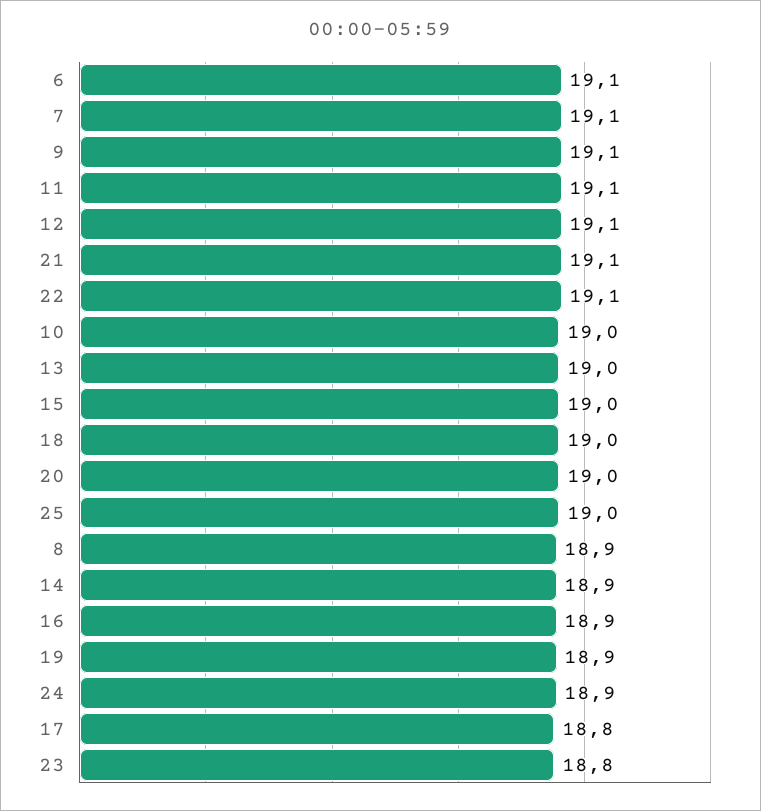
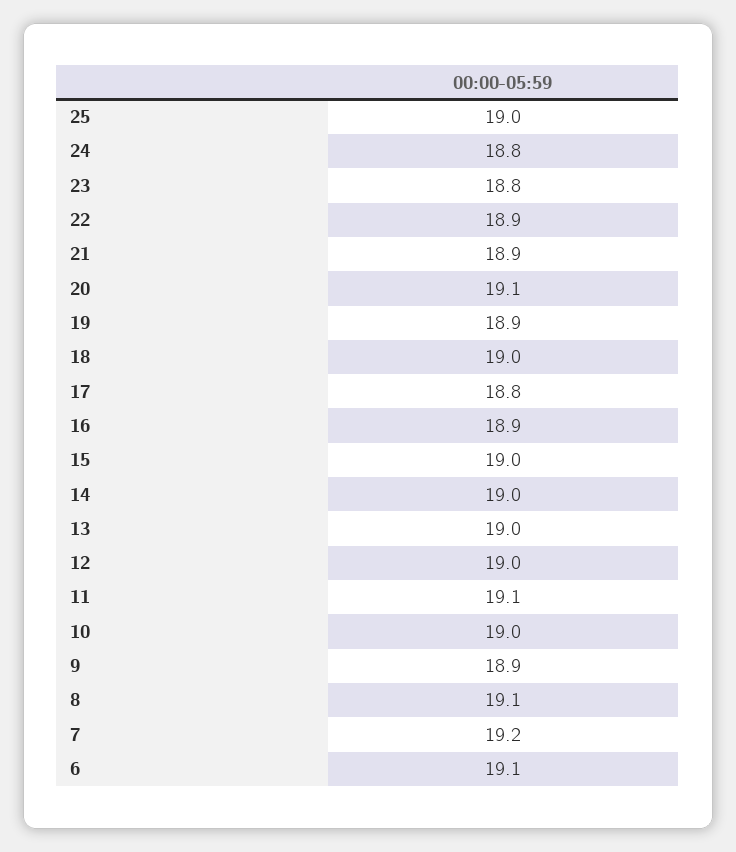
  {
    "6": 19.1,
-   "7": 19.1,
+   "7": 19.2,
-   "9": 19.1,
+   "9": 18.9,
    "11": 19.1,
-   "12": 19.1,
+   "12": 19,
-   "21": 19.1,
+   "21": 18.9,
-   "22": 19.1,
+   "22": 18.9,
    "10": 19,
    "13": 19,
    "15": 19,
    "18": 19,
-   "20": 19,
+   "20": 19.1,
    "25": 19,
-   "8": 18.9,
+   "8": 19.1,
-   "14": 18.9,
+   "14": 19,
    "16": 18.9,
    "19": 18.9,
-   "24": 18.9,
+   "24": 18.8,
    "17": 18.8,
    "23": 18.8
  }

